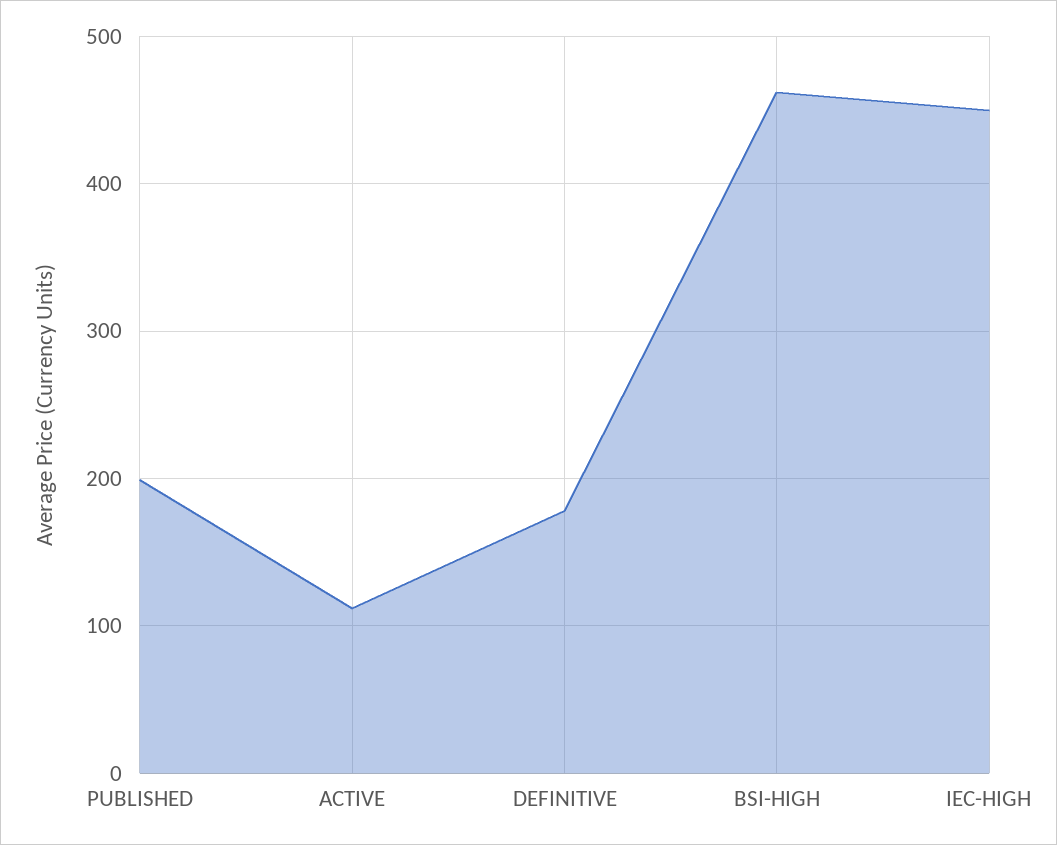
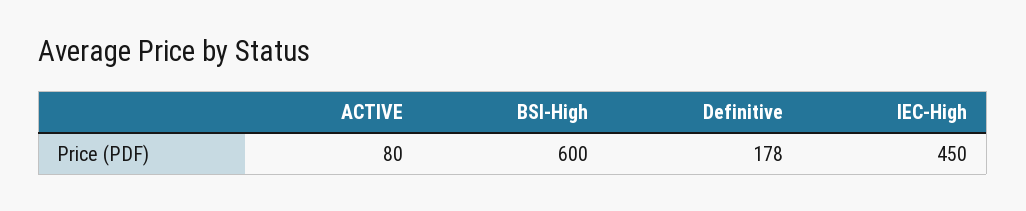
  {
-   "PUBLISHED": 200,
-   "ACTIVE": 110,
+   "ACTIVE": 80,
    "DEFINITIVE": 178,
-   "BSI-HIGH": 460,
+   "BSI-HIGH": 600,
    "IEC-HIGH": 450
  }

